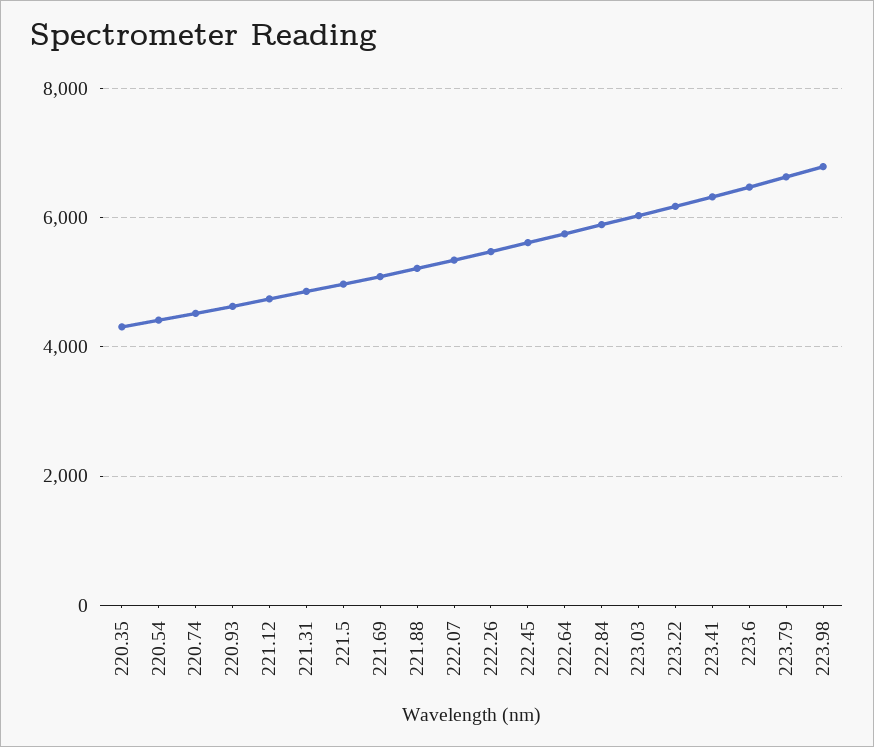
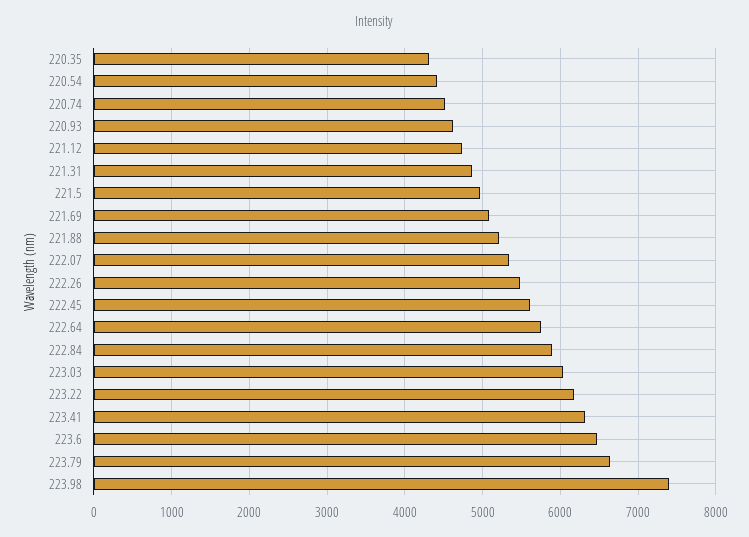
  {
    "220.35": 4300,
    "220.54": 4400,
    "220.74": 4500,
    "220.93": 4600,
    "221.12": 4700,
    "221.31": 4900,
    "221.5": 5000,
    "221.69": 5100,
    "221.88": 5200,
    "222.07": 5300,
    "222.26": 5500,
    "222.45": 5600,
    "222.64": 5800,
    "222.84": 5900,
    "223.03": 6000,
    "223.22": 6200,
    "223.41": 6300,
    "223.6": 6500,
    "223.79": 6600,
-   "223.98": 6800
+   "223.98": 7400
  }

